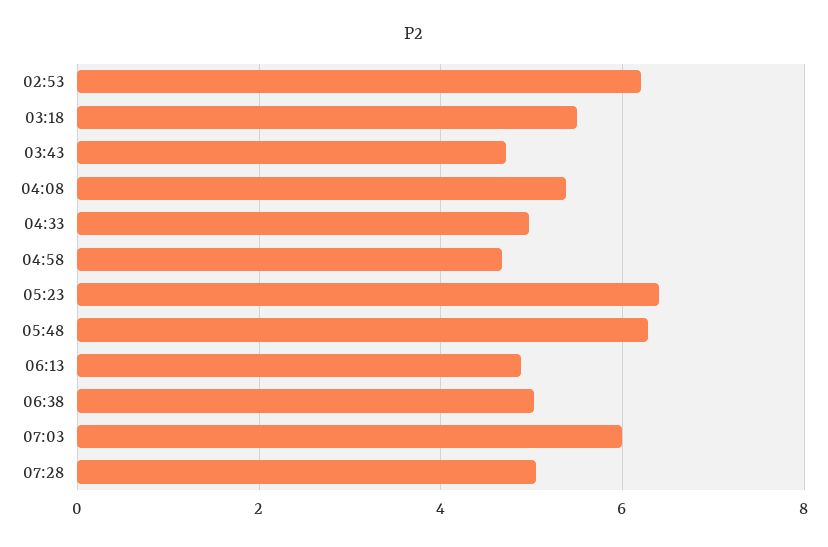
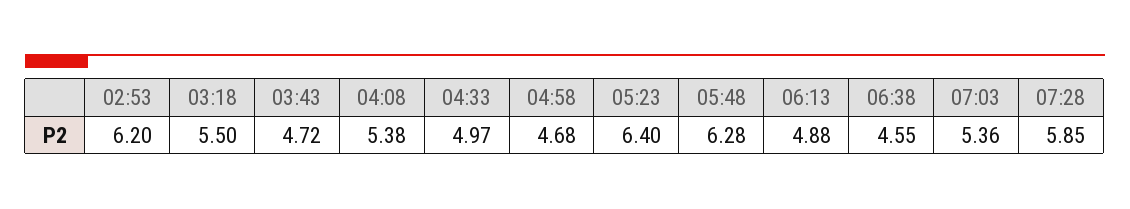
  {
    "02:53": 6.2,
    "03:18": 5.5,
    "03:43": 4.72,
    "04:08": 5.38,
    "04:33": 4.97,
    "04:58": 4.68,
    "05:23": 6.4,
    "05:48": 6.28,
    "06:13": 4.88,
-   "06:38": 5,
+   "06:38": 4.55,
-   "07:03": 6,
+   "07:03": 5.36,
-   "07:28": 5
+   "07:28": 5.85
  }

